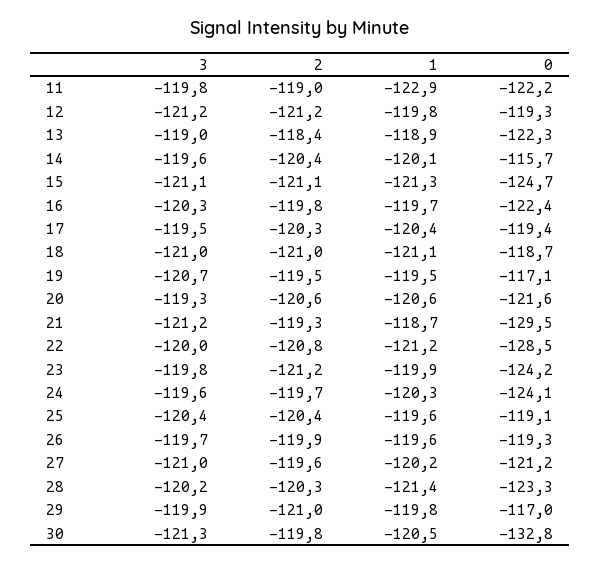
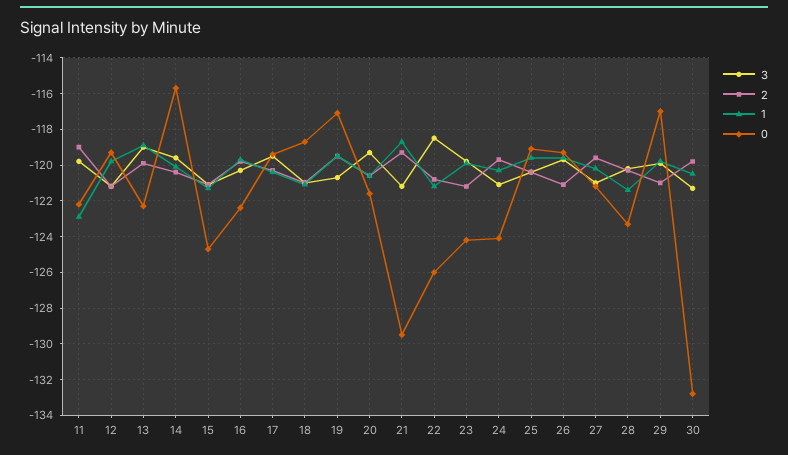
  {
    "3": {
      "11": -119.8,
      "12": -121.2,
      "13": -119,
      "14": -119.6,
      "15": -121.1,
      "16": -120.3,
      "17": -119.5,
      "18": -121,
      "19": -120.7,
      "20": -119.3,
      "21": -121.2,
-     "22": -120,
+     "22": -118.5,
      "23": -119.8,
-     "24": -119.6,
+     "24": -121,
      "25": -120.4,
      "26": -119.7,
      "27": -121,
      "28": -120.2,
      "29": -119.9,
      "30": -121.3
    },
    "2": {
      "11": -119,
      "12": -121.2,
-     "13": -118.4,
+     "13": -120,
      "14": -120.4,
      "15": -121.1,
      "16": -119.8,
      "17": -120.3,
      "18": -121,
      "19": -119.5,
      "20": -120.6,
      "21": -119.3,
      "22": -120.8,
      "23": -121.2,
      "24": -119.7,
      "25": -120.4,
-     "26": -119.9,
+     "26": -121,
      "27": -119.6,
      "28": -120.3,
      "29": -121,
      "30": -119.8
    },
    "1": {
      "11": -122.9,
      "12": -119.8,
      "13": -118.9,
      "14": -120.1,
      "15": -121.3,
      "16": -119.7,
      "17": -120.4,
      "18": -121.1,
      "19": -119.5,
      "20": -120.6,
      "21": -118.7,
      "22": -121.2,
      "23": -119.9,
      "24": -120.3,
      "25": -119.6,
      "26": -119.6,
      "27": -120.2,
      "28": -121.4,
      "29": -119.8,
      "30": -120.5
    },
    "0": {
      "11": -122.2,
      "12": -119.3,
      "13": -122.3,
      "14": -115.7,
      "15": -124.7,
      "16": -122.4,
      "17": -119.4,
      "18": -118.7,
      "19": -117.1,
      "20": -121.6,
      "21": -129.5,
-     "22": -128.5,
+     "22": -126,
      "23": -124.2,
      "24": -124.1,
      "25": -119.1,
      "26": -119.3,
      "27": -121.2,
      "28": -123.3,
      "29": -117,
      "30": -132.8
    }
  }

